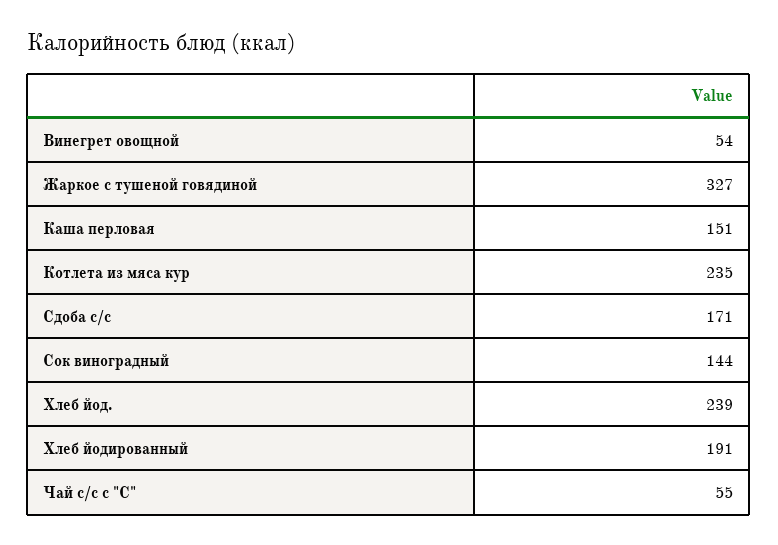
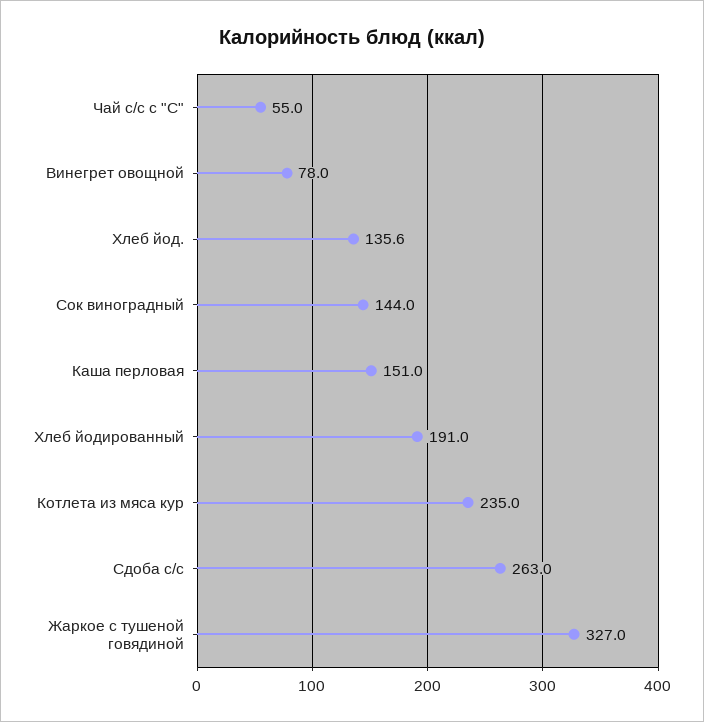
  {
-   "Винегрет овощной": 54,
+   "Винегрет овощной": 78,
    "Жаркое с тушеной говядиной": 327,
    "Каша перловая": 151,
    "Котлета из мяса кур": 235,
-   "Сдоба с/с": 171,
+   "Сдоба с/с": 263,
    "Сок виноградный": 144,
-   "Хлеб йод.": 239,
+   "Хлеб йод.": 135.6,
    "Хлеб йодированный": 191,
    "Чай с/с с \"С\"": 55
  }

